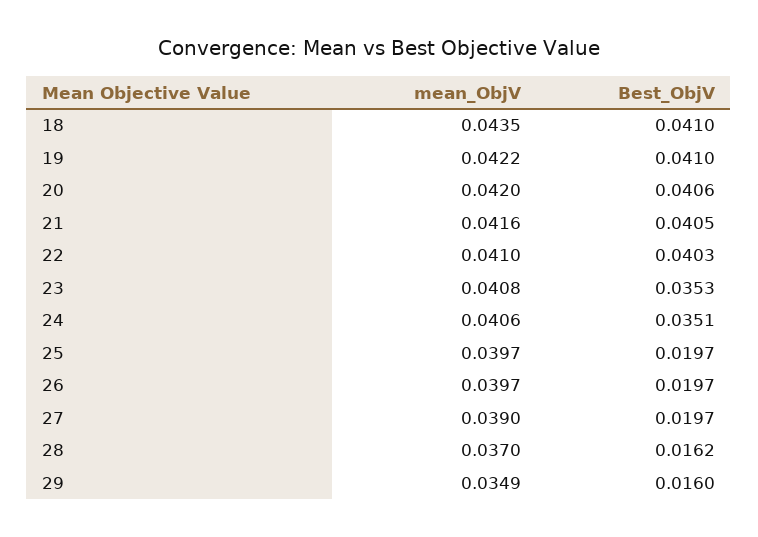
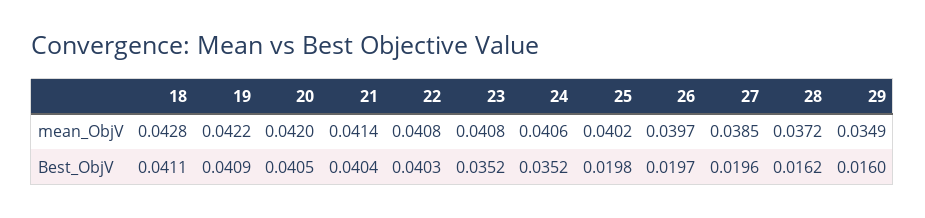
  {
    "mean_ObjV": {
-     "18": 0.0435,
+     "18": 0.0428,
      "19": 0.0422,
      "20": 0.042,
-     "21": 0.0416,
+     "21": 0.0414,
-     "22": 0.041,
+     "22": 0.0408,
      "23": 0.0408,
      "24": 0.0406,
-     "25": 0.0397,
+     "25": 0.0402,
      "26": 0.0397,
-     "27": 0.039,
+     "27": 0.0385,
-     "28": 0.037,
+     "28": 0.0372,
      "29": 0.0349
    },
    "Best_ObjV": {
-     "18": 0.041,
+     "18": 0.0411,
-     "19": 0.041,
+     "19": 0.0409,
-     "20": 0.0406,
+     "20": 0.0405,
-     "21": 0.0405,
+     "21": 0.0404,
      "22": 0.0403,
-     "23": 0.0353,
+     "23": 0.0352,
-     "24": 0.0351,
+     "24": 0.0352,
-     "25": 0.0197,
+     "25": 0.0198,
      "26": 0.0197,
-     "27": 0.0197,
+     "27": 0.0196,
      "28": 0.0162,
      "29": 0.016
    }
  }

